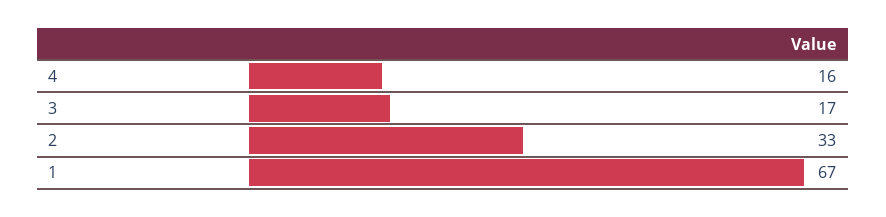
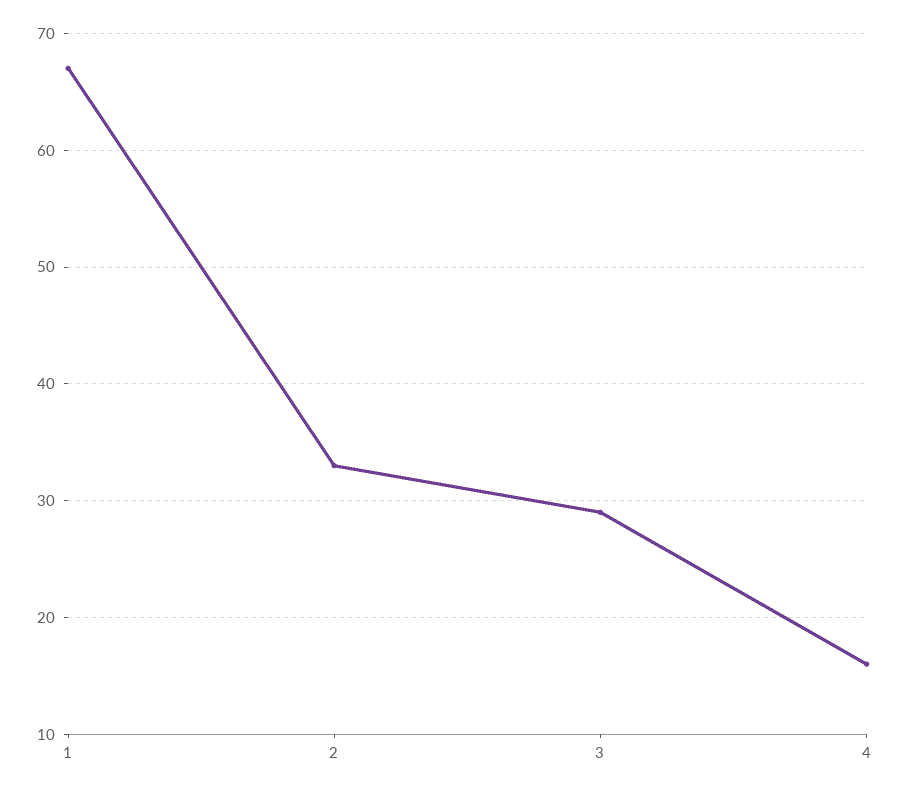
  {
    "4": 16,
-   "3": 17,
+   "3": 29,
    "2": 33,
    "1": 67
  }

